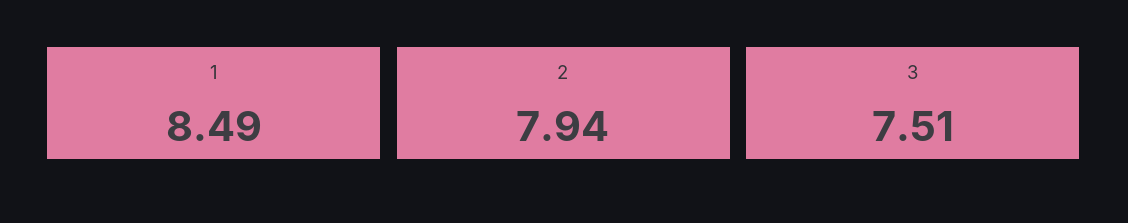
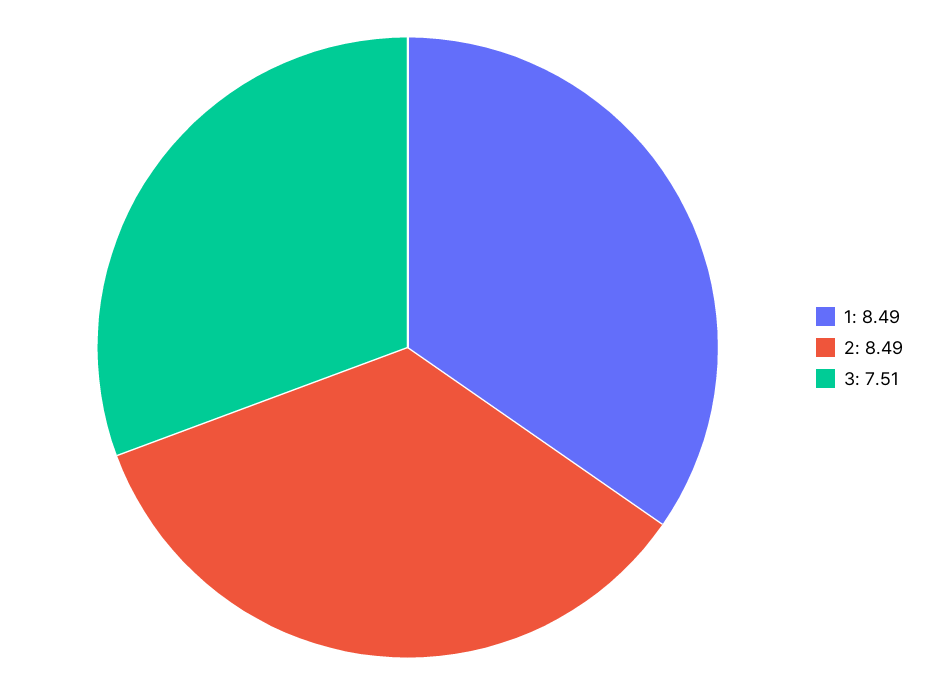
  {
    "1": 8.49,
-   "2": 7.94,
+   "2": 8.49,
    "3": 7.51
  }

